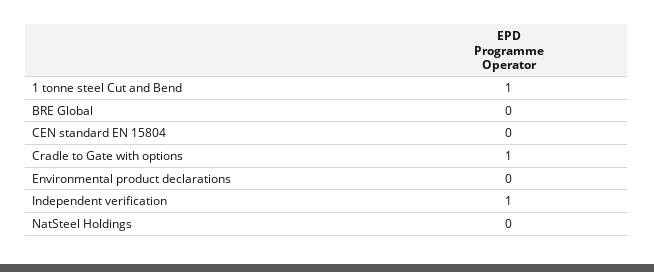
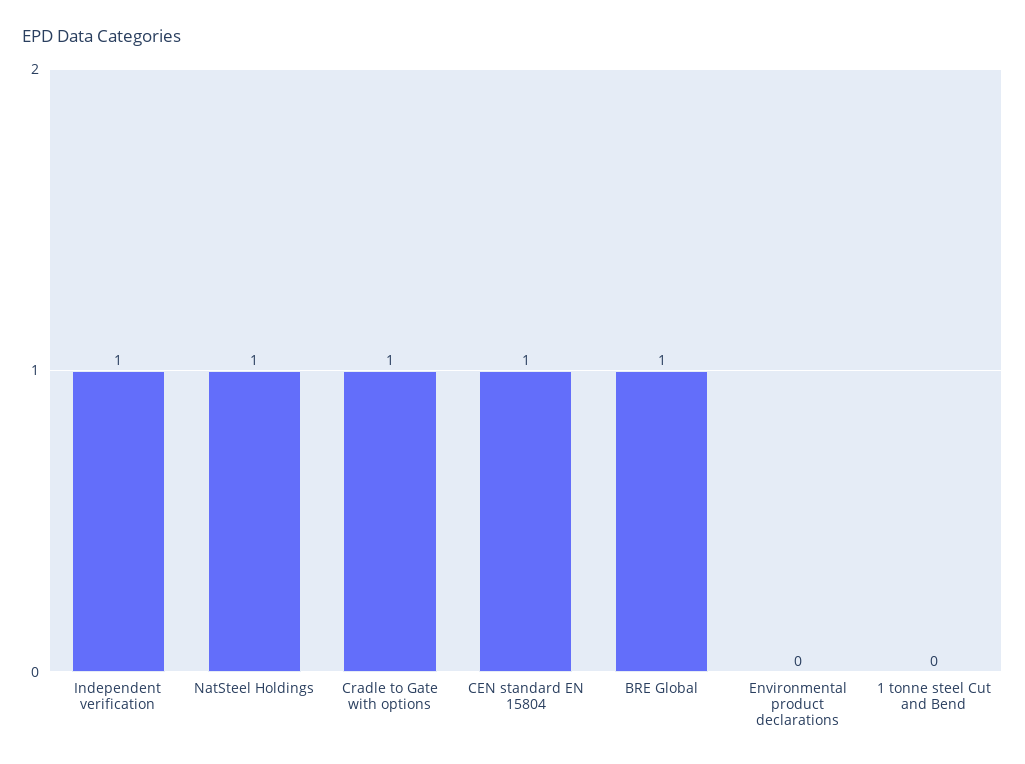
  {
-   "1 tonne steel Cut and Bend": 1,
+   "1 tonne steel Cut and Bend": 0,
-   "BRE Global": 0,
+   "BRE Global": 1,
-   "CEN standard EN 15804": 0,
+   "CEN standard EN 15804": 1,
    "Cradle to Gate with options": 1,
    "Environmental product declarations": 0,
    "Independent verification": 1,
-   "NatSteel Holdings": 0
+   "NatSteel Holdings": 1
  }

